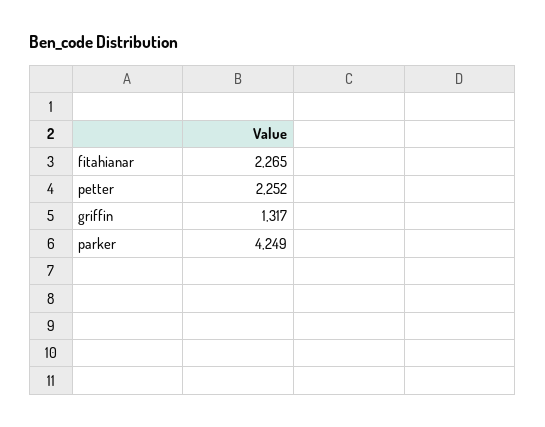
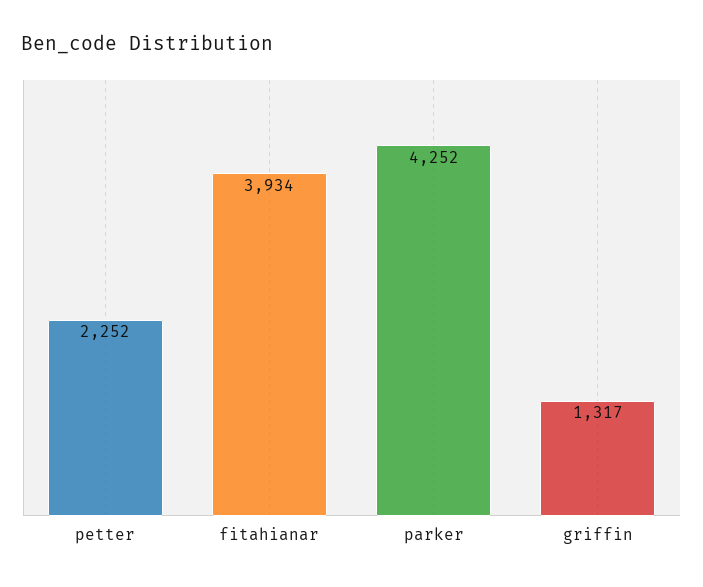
  {
-   "fitahianar": 2265,
+   "fitahianar": 3934,
    "petter": 2252,
    "griffin": 1317,
-   "parker": 4249
+   "parker": 4252
  }

